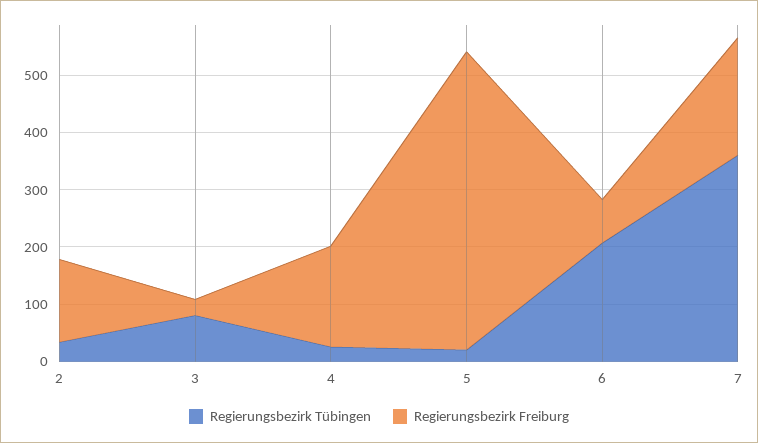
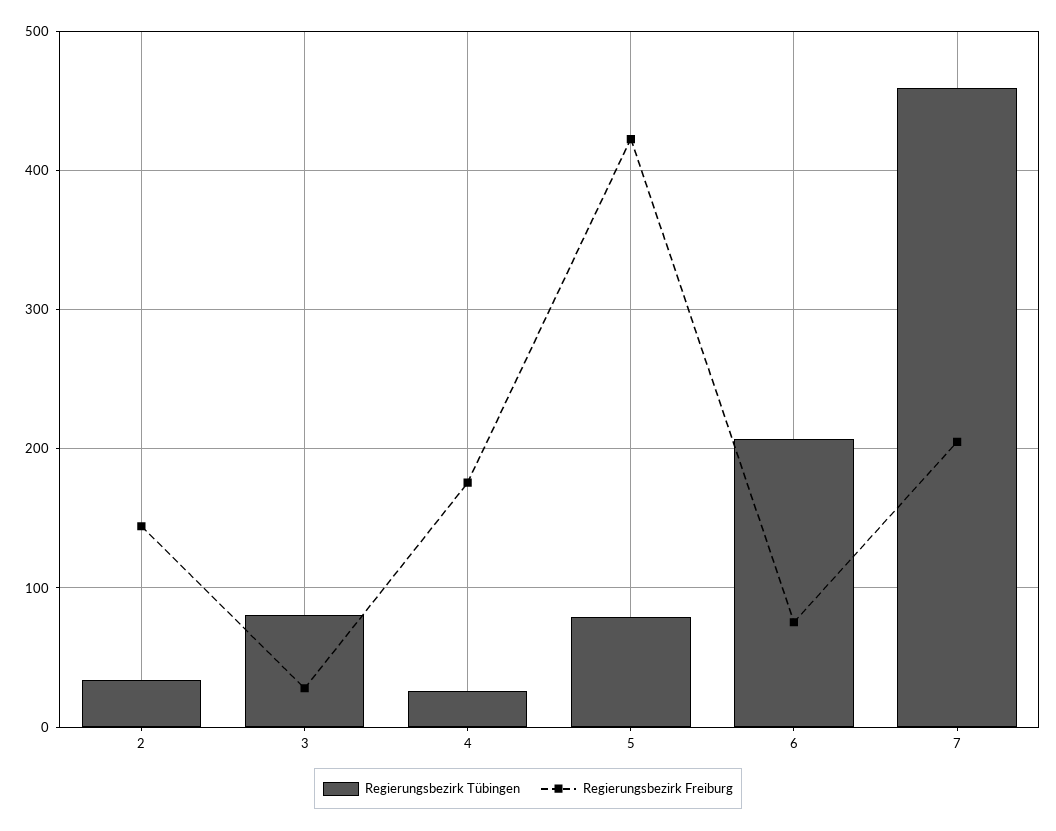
  {
    "Regierungsbezirk Tübingen": {
      "2": 30,
      "3": 80,
      "4": 30,
-     "5": 20,
+     "5": 80,
      "6": 210,
-     "7": 360
+     "7": 460
    },
    "Regierungsbezirk Freiburg": {
      "2": 140,
      "3": 30,
      "4": 180,
-     "5": 520,
+     "5": 420,
      "6": 80,
      "7": 200
    }
  }

